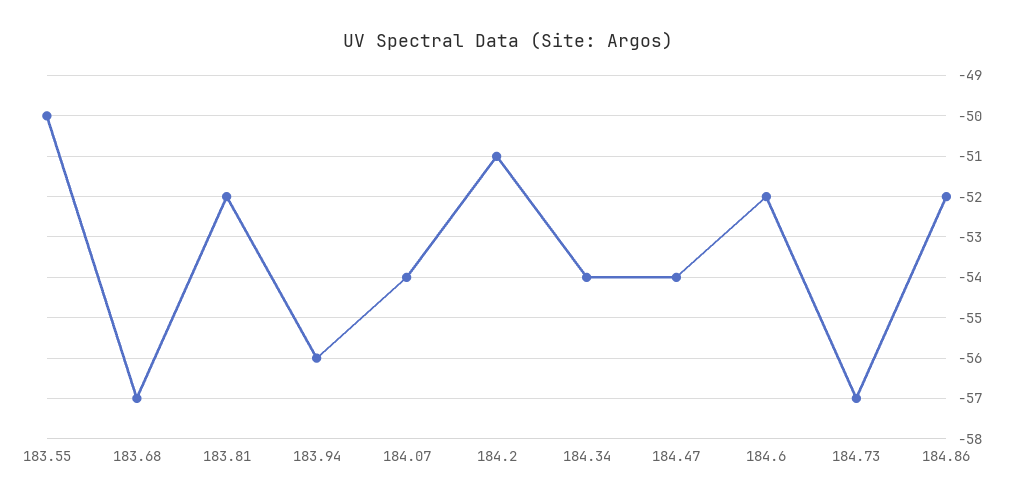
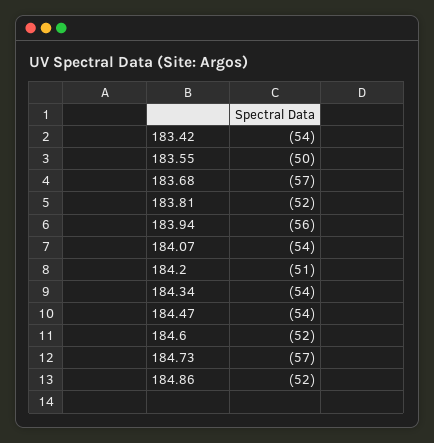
  {
    "183.55": -50,
    "183.68": -57,
    "183.81": -52,
    "183.94": -56,
    "184.07": -54,
    "184.2": -51,
    "184.34": -54,
    "184.47": -54,
    "184.6": -52,
    "184.73": -57,
-   "184.86": -52
+   "184.86": -52,
+   "183.42": -54
  }

